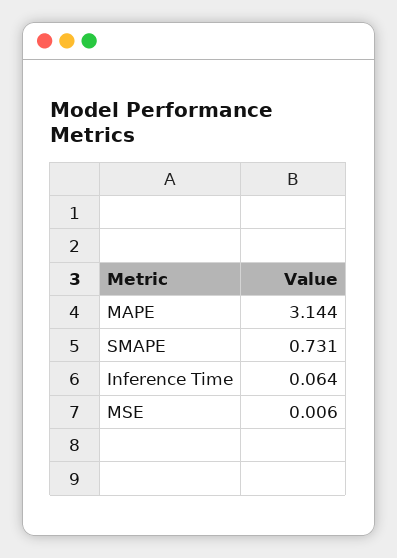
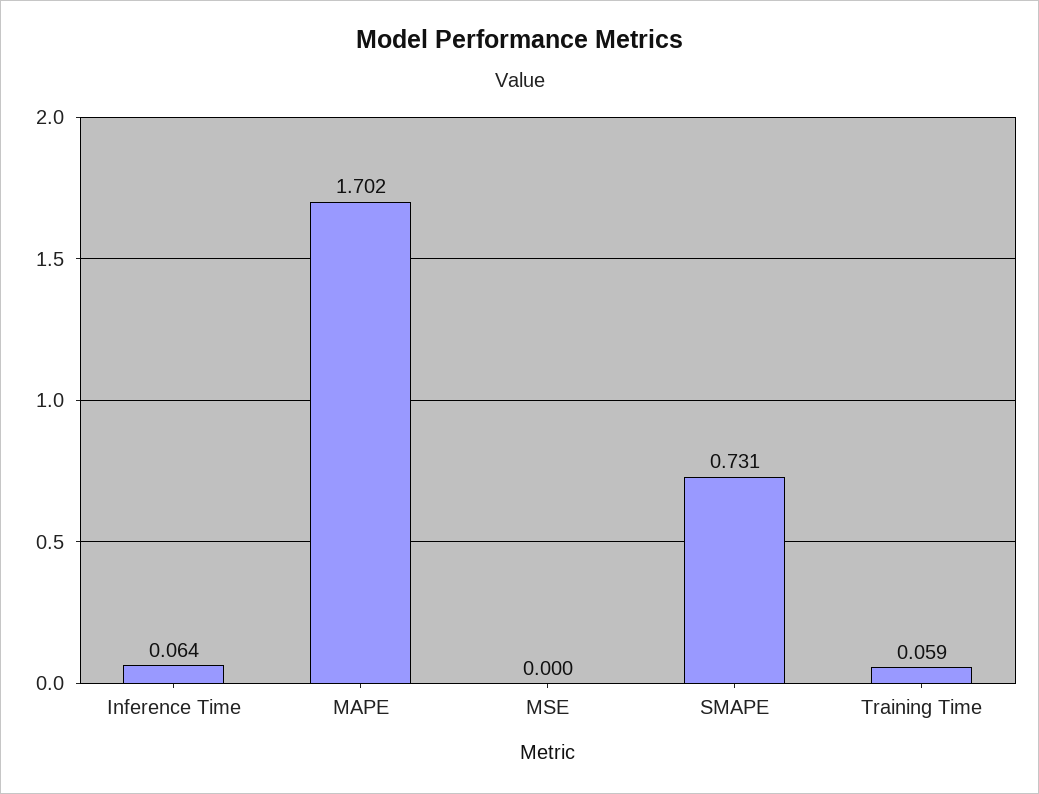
  {
-   "MAPE": 3.144,
+   "MAPE": 1.702,
    "SMAPE": 0.731,
    "Inference Time": 0.064,
-   "MSE": 0.006
+   "MSE": 0,
+   "Training Time": 0.059
  }

